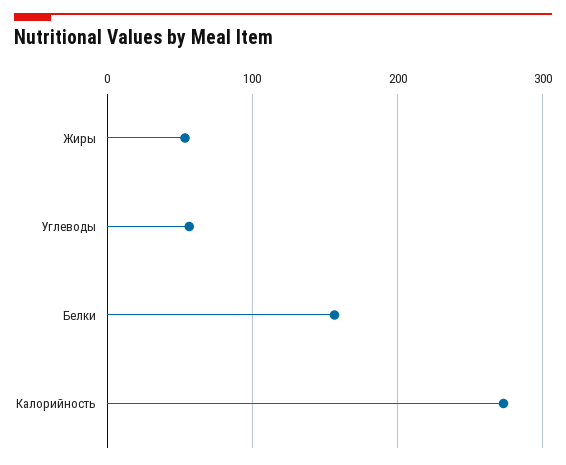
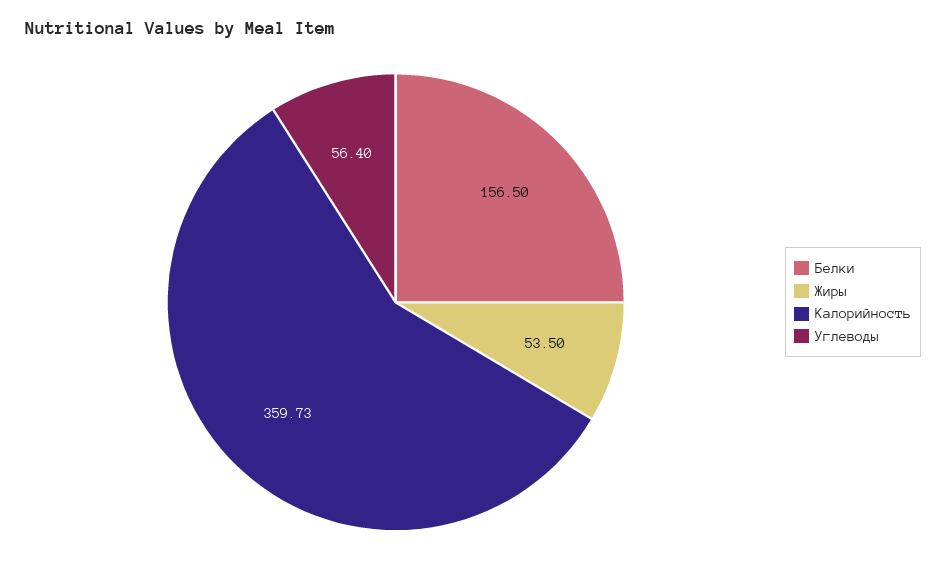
  {
    "Жиры": 53.5,
    "Углеводы": 56.4,
    "Белки": 156.5,
-   "Калорийность": 270
+   "Калорийность": 359.73
  }

